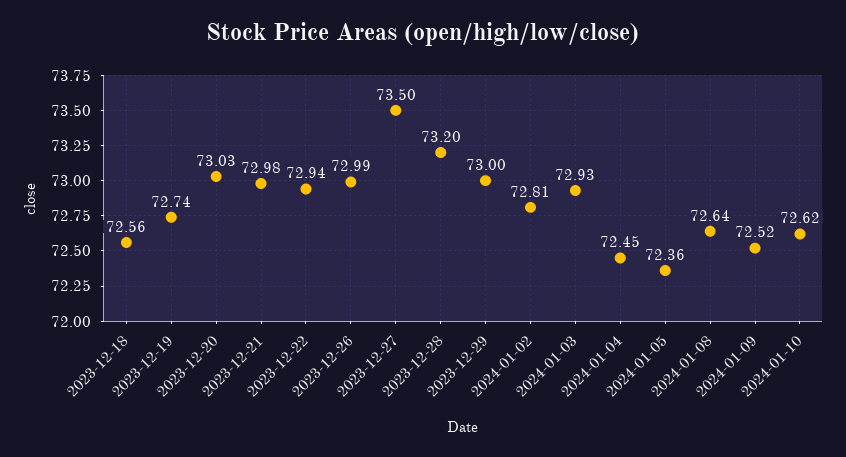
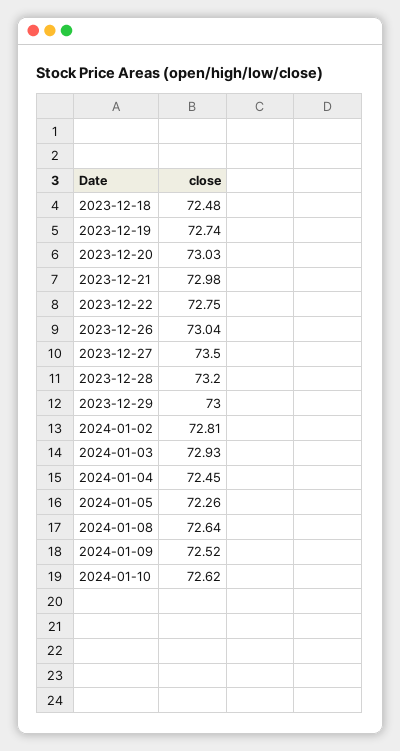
  {
-   "2023-12-18": 72.56,
+   "2023-12-18": 72.48,
    "2023-12-19": 72.74,
    "2023-12-20": 73.03,
    "2023-12-21": 72.98,
-   "2023-12-22": 72.94,
+   "2023-12-22": 72.75,
-   "2023-12-26": 72.99,
+   "2023-12-26": 73.04,
    "2023-12-27": 73.5,
    "2023-12-28": 73.2,
    "2023-12-29": 73,
    "2024-01-02": 72.81,
    "2024-01-03": 72.93,
    "2024-01-04": 72.45,
-   "2024-01-05": 72.36,
+   "2024-01-05": 72.26,
    "2024-01-08": 72.64,
    "2024-01-09": 72.52,
    "2024-01-10": 72.62
  }

